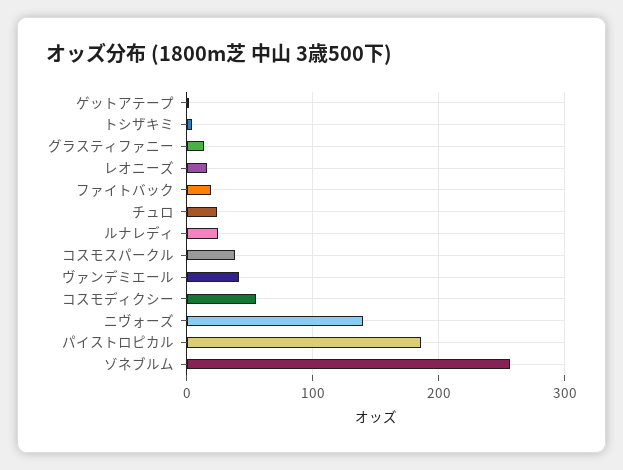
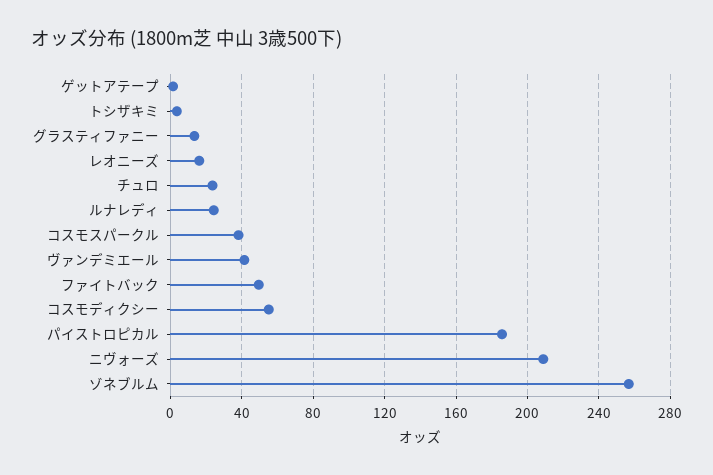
  {
    "ゲットアテープ": 0,
    "トシザキミ": 5,
    "グラスティファニー": 15,
    "レオニーズ": 15,
-   "ファイトバック": 20,
+   "ファイトバック": 50,
    "チュロ": 25,
    "ルナレディ": 25,
    "コスモスパークル": 40,
    "ヴァンデミエール": 40,
    "コスモディクシー": 55,
-   "ニヴォーズ": 140,
+   "ニヴォーズ": 210,
    "パイストロピカル": 185,
    "ゾネブルム": 255
  }

